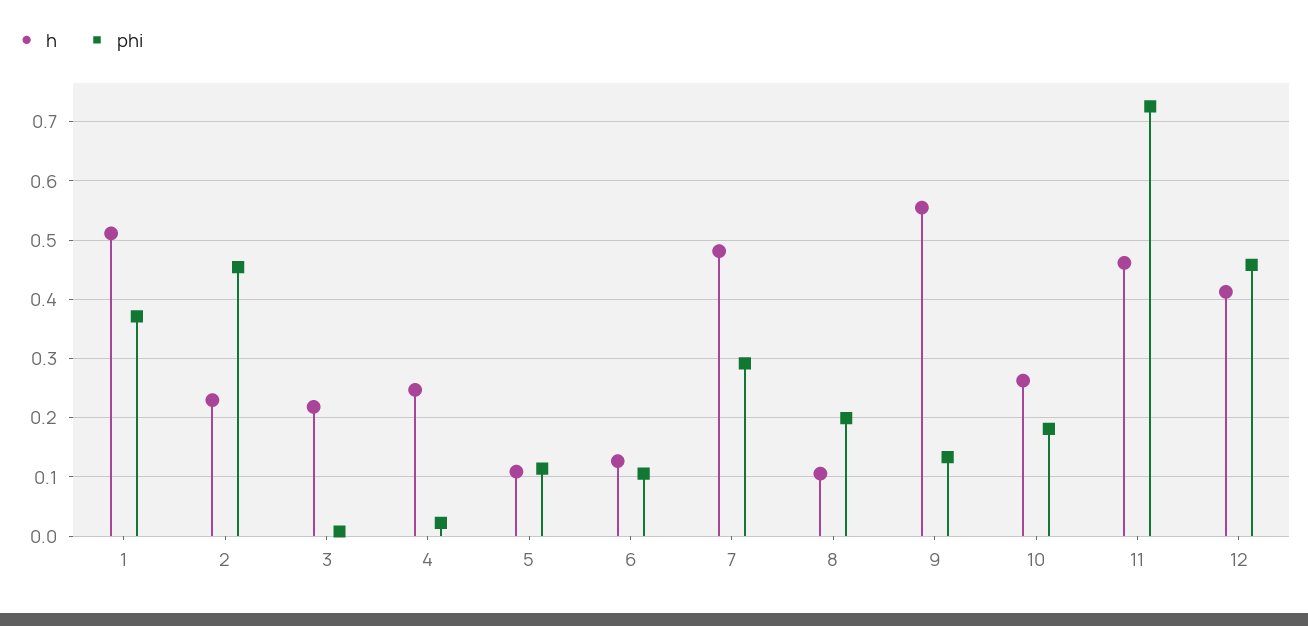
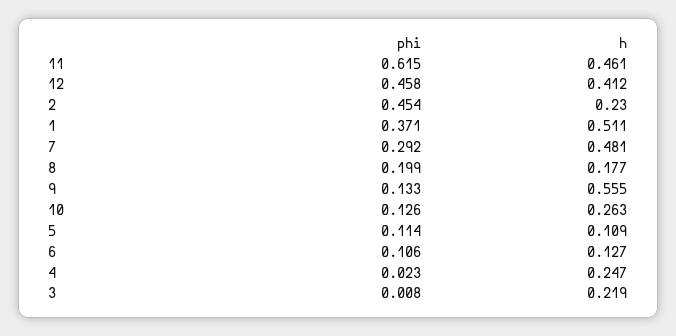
  {
    "h": {
      "1": 0.511,
      "2": 0.23,
      "3": 0.219,
      "4": 0.247,
      "5": 0.109,
      "6": 0.127,
      "7": 0.481,
-     "8": 0.1,
+     "8": 0.177,
      "9": 0.555,
      "10": 0.263,
      "11": 0.461,
      "12": 0.412
    },
    "phi": {
      "1": 0.371,
      "2": 0.454,
      "3": 0.008,
      "4": 0.023,
      "5": 0.114,
      "6": 0.106,
      "7": 0.292,
      "8": 0.199,
      "9": 0.133,
-     "10": 0.18,
+     "10": 0.126,
-     "11": 0.72,
+     "11": 0.615,
      "12": 0.458
    }
  }

